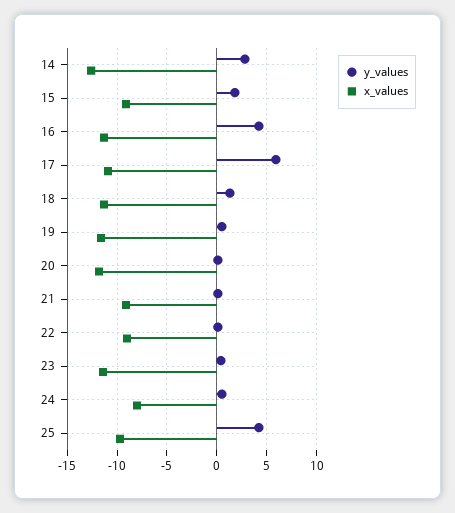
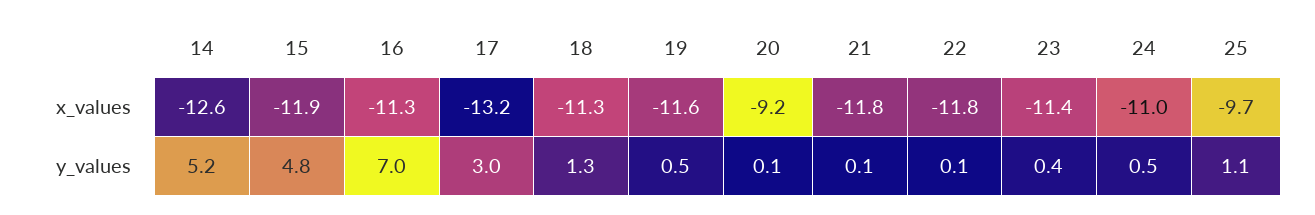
  {
    "y_values": {
-     "14": 3,
+     "14": 5.2,
-     "15": 2,
+     "15": 4.8,
-     "16": 4,
+     "16": 7,
-     "17": 6,
+     "17": 3,
      "18": 1.3,
      "19": 0.5,
      "20": 0.1,
      "21": 0.1,
      "22": 0.1,
      "23": 0.4,
      "24": 0.5,
-     "25": 4
+     "25": 1.1
    },
    "x_values": {
      "14": -12.6,
-     "15": -9,
+     "15": -11.9,
      "16": -11.3,
-     "17": -11,
+     "17": -13.2,
      "18": -11.3,
      "19": -11.6,
-     "20": -12,
+     "20": -9.2,
-     "21": -9,
+     "21": -11.8,
-     "22": -9,
+     "22": -11.8,
      "23": -11.4,
-     "24": -8,
+     "24": -11,
      "25": -9.7
    }
  }

